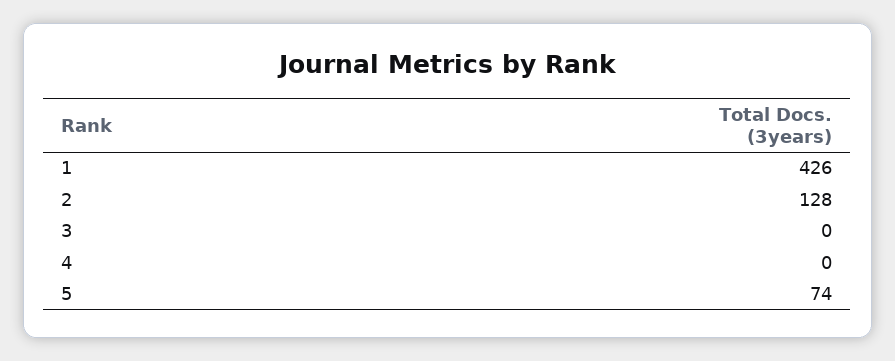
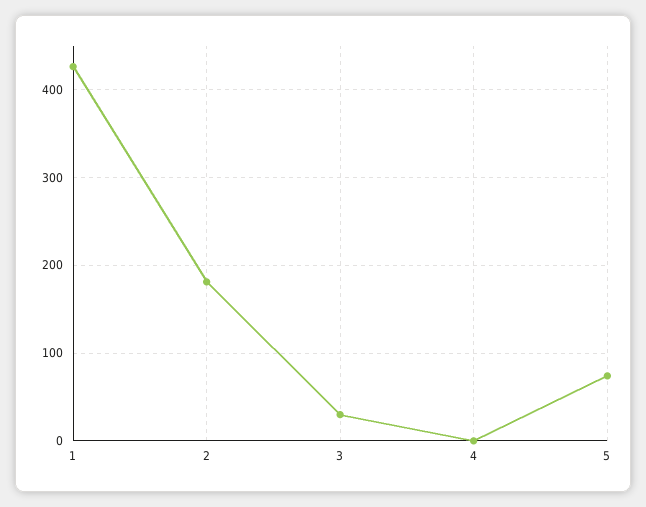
  {
    "1": 426,
-   "2": 128,
+   "2": 180,
-   "3": 0,
+   "3": 30,
    "4": 0,
    "5": 74
  }

